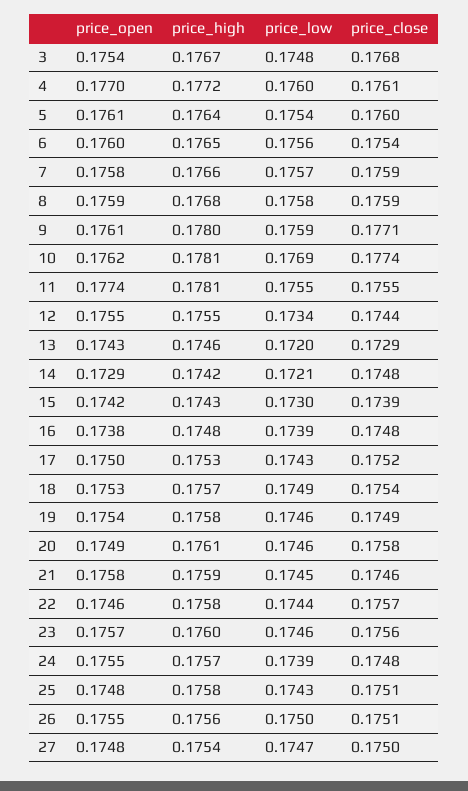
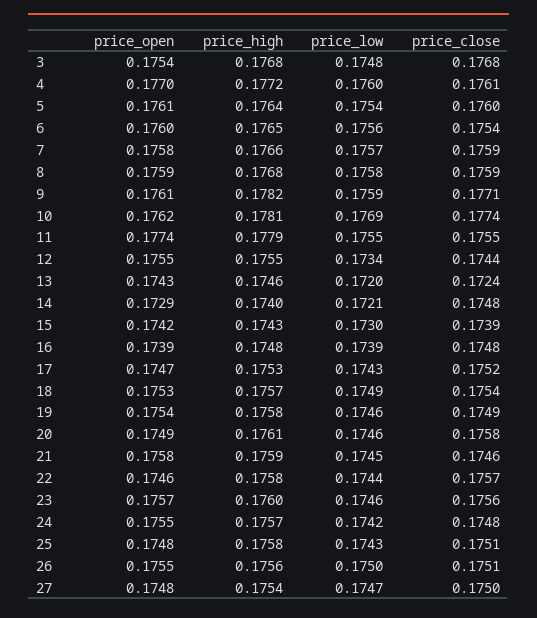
  {
    "price_open": {
      "3": 0.1754,
      "4": 0.177,
      "5": 0.1761,
      "6": 0.176,
      "7": 0.1758,
      "8": 0.1759,
      "9": 0.1761,
      "10": 0.1762,
      "11": 0.1774,
      "12": 0.1755,
      "13": 0.1743,
      "14": 0.1729,
      "15": 0.1742,
-     "16": 0.1738,
+     "16": 0.1739,
-     "17": 0.175,
+     "17": 0.1747,
      "18": 0.1753,
      "19": 0.1754,
      "20": 0.1749,
      "21": 0.1758,
      "22": 0.1746,
      "23": 0.1757,
      "24": 0.1755,
      "25": 0.1748,
      "26": 0.1755,
      "27": 0.1748
    },
    "price_high": {
-     "3": 0.1767,
+     "3": 0.1768,
      "4": 0.1772,
      "5": 0.1764,
      "6": 0.1765,
      "7": 0.1766,
      "8": 0.1768,
-     "9": 0.178,
+     "9": 0.1782,
      "10": 0.1781,
-     "11": 0.1781,
+     "11": 0.1779,
      "12": 0.1755,
      "13": 0.1746,
-     "14": 0.1742,
+     "14": 0.174,
      "15": 0.1743,
      "16": 0.1748,
      "17": 0.1753,
      "18": 0.1757,
      "19": 0.1758,
      "20": 0.1761,
      "21": 0.1759,
      "22": 0.1758,
      "23": 0.176,
      "24": 0.1757,
      "25": 0.1758,
      "26": 0.1756,
      "27": 0.1754
    },
    "price_low": {
      "3": 0.1748,
      "4": 0.176,
      "5": 0.1754,
      "6": 0.1756,
      "7": 0.1757,
      "8": 0.1758,
      "9": 0.1759,
      "10": 0.1769,
      "11": 0.1755,
      "12": 0.1734,
      "13": 0.172,
      "14": 0.1721,
      "15": 0.173,
      "16": 0.1739,
      "17": 0.1743,
      "18": 0.1749,
      "19": 0.1746,
      "20": 0.1746,
      "21": 0.1745,
      "22": 0.1744,
      "23": 0.1746,
-     "24": 0.1739,
+     "24": 0.1742,
      "25": 0.1743,
      "26": 0.175,
      "27": 0.1747
    },
    "price_close": {
      "3": 0.1768,
      "4": 0.1761,
      "5": 0.176,
      "6": 0.1754,
      "7": 0.1759,
      "8": 0.1759,
      "9": 0.1771,
      "10": 0.1774,
      "11": 0.1755,
      "12": 0.1744,
-     "13": 0.1729,
+     "13": 0.1724,
      "14": 0.1748,
      "15": 0.1739,
      "16": 0.1748,
      "17": 0.1752,
      "18": 0.1754,
      "19": 0.1749,
      "20": 0.1758,
      "21": 0.1746,
      "22": 0.1757,
      "23": 0.1756,
      "24": 0.1748,
      "25": 0.1751,
      "26": 0.1751,
      "27": 0.175
    }
  }

